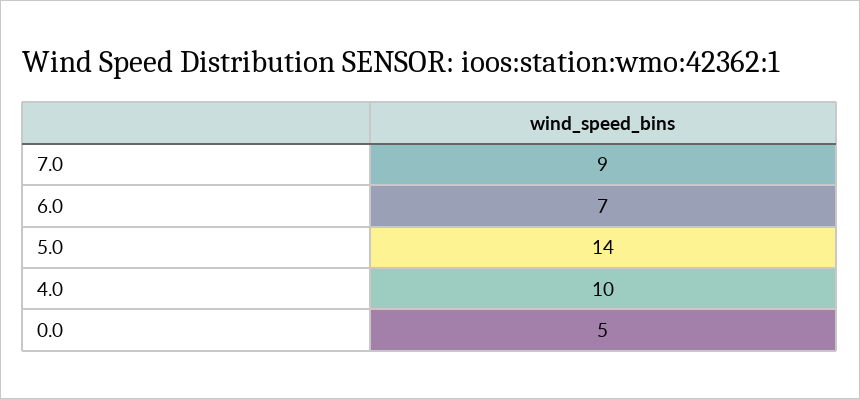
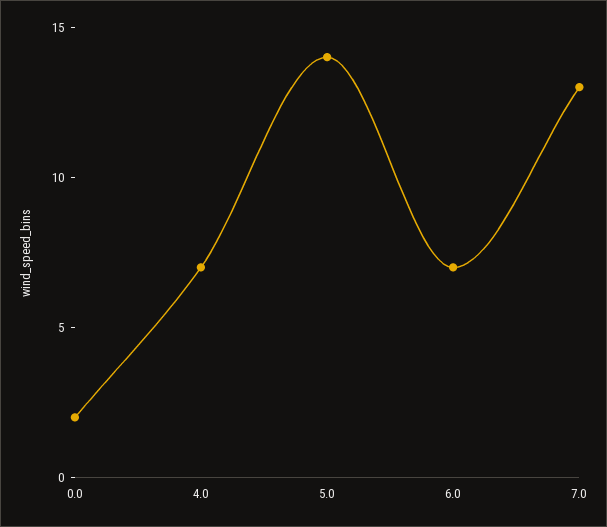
  {
-   "7.0": 9,
+   "7.0": 13,
    "6.0": 7,
    "5.0": 14,
-   "4.0": 10,
+   "4.0": 7,
-   "0.0": 5
+   "0.0": 2
  }

